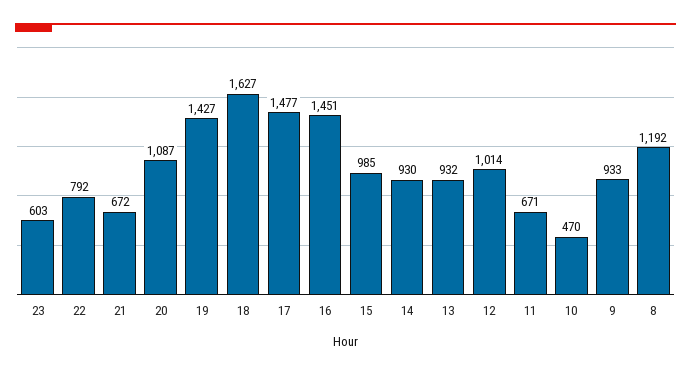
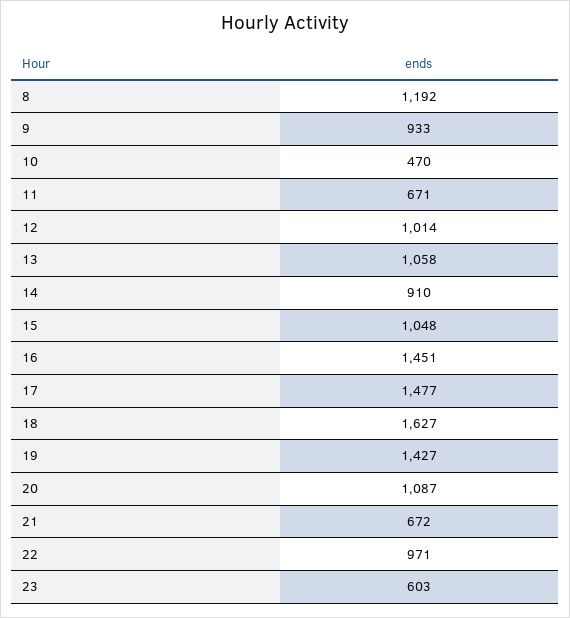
  {
    "23": 603,
-   "22": 792,
+   "22": 971,
    "21": 672,
    "20": 1087,
    "19": 1427,
    "18": 1627,
    "17": 1477,
    "16": 1451,
-   "15": 985,
+   "15": 1048,
-   "14": 930,
+   "14": 910,
-   "13": 932,
+   "13": 1058,
    "12": 1014,
    "11": 671,
    "10": 470,
    "9": 933,
    "8": 1192
  }

